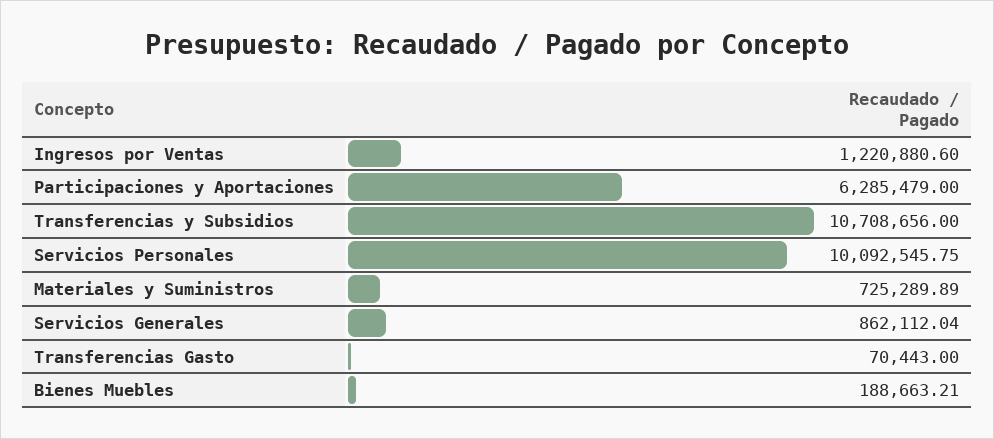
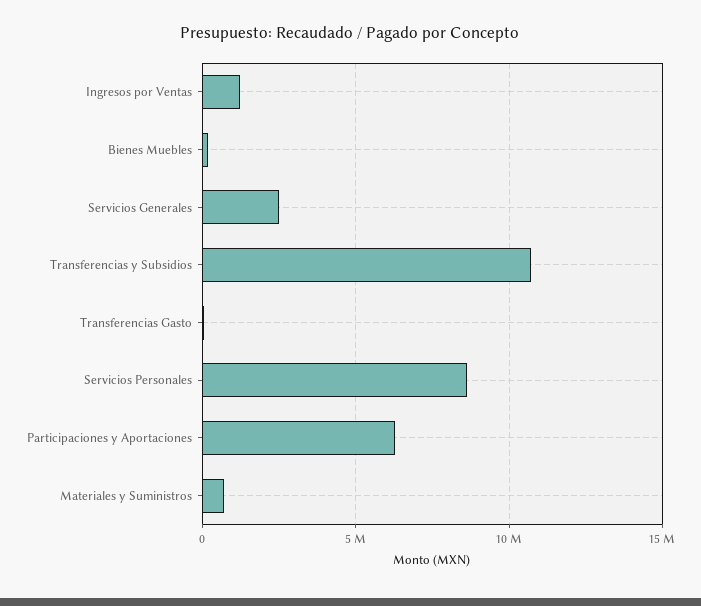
  {
    "Ingresos por Ventas": 1220880.6,
    "Participaciones y Aportaciones": 6285479,
    "Transferencias y Subsidios": 10708656,
-   "Servicios Personales": 10092545.75,
+   "Servicios Personales": 8500000,
    "Materiales y Suministros": 725289.89,
-   "Servicios Generales": 862112.04,
+   "Servicios Generales": 2500000,
    "Transferencias Gasto": 70443,
    "Bienes Muebles": 188663.21
  }

